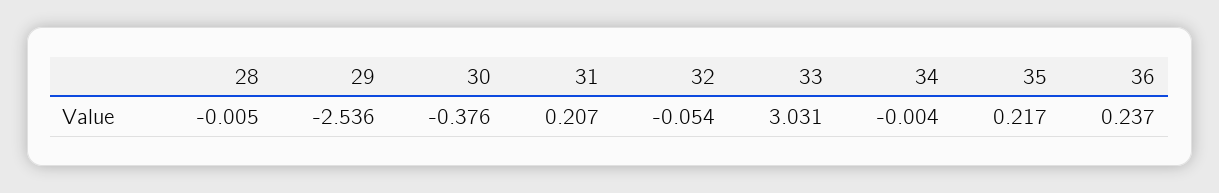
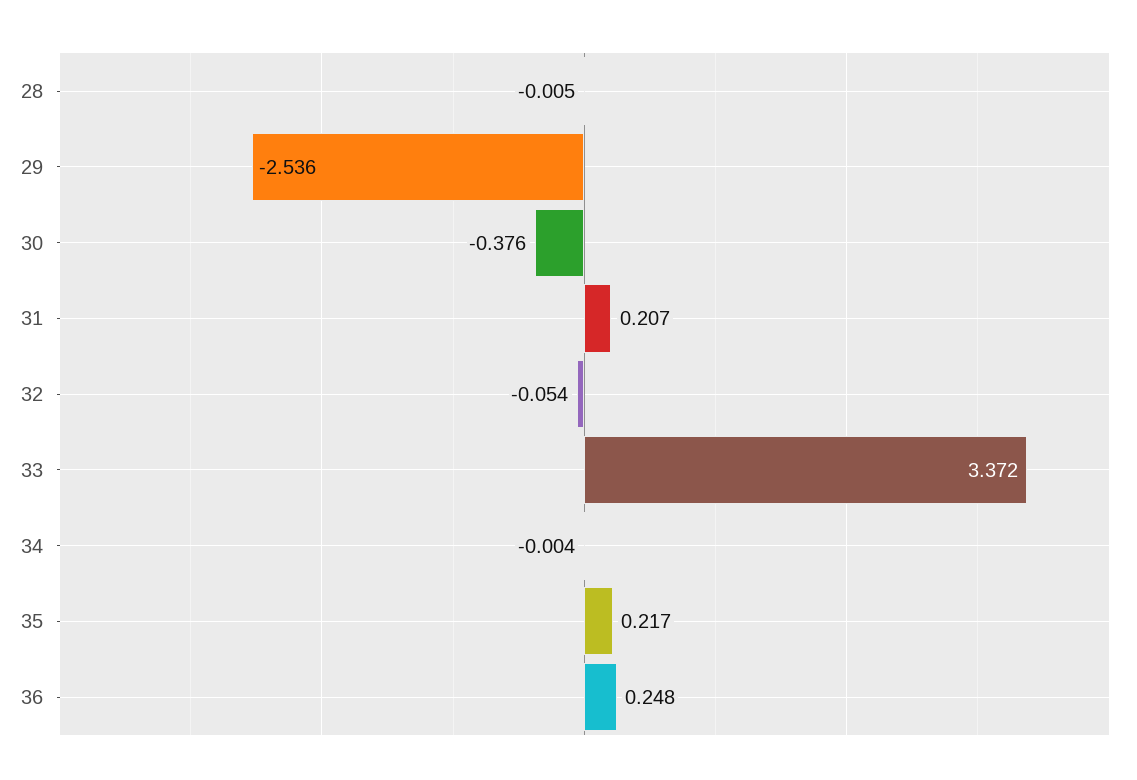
  {
    "28": -0.005,
    "29": -2.536,
    "30": -0.376,
    "31": 0.207,
    "32": -0.054,
-   "33": 3.031,
+   "33": 3.372,
    "34": -0.004,
    "35": 0.217,
-   "36": 0.237
+   "36": 0.248
  }

